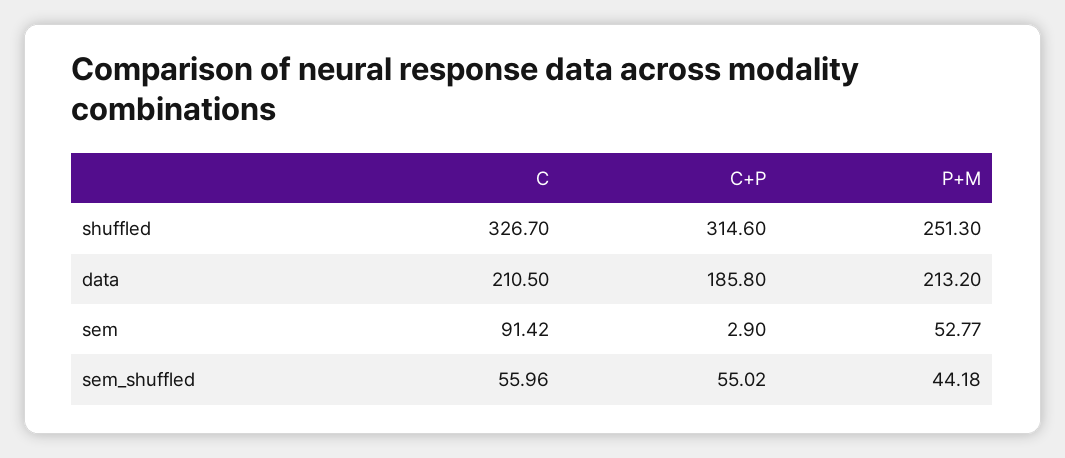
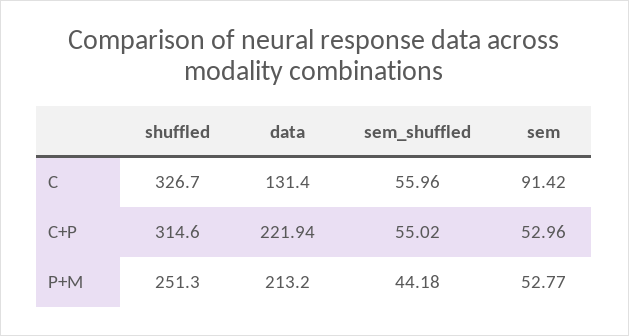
  {
    "C": {
      "shuffled": 326.7,
-     "data": 210.5,
+     "data": 131.4,
      "sem": 91.42,
      "sem_shuffled": 55.96
    },
    "C+P": {
      "shuffled": 314.6,
-     "data": 185.8,
+     "data": 221.94,
-     "sem": 2.9,
+     "sem": 52.96,
      "sem_shuffled": 55.02
    },
    "P+M": {
      "shuffled": 251.3,
      "data": 213.2,
      "sem": 52.77,
      "sem_shuffled": 44.18
    }
  }

